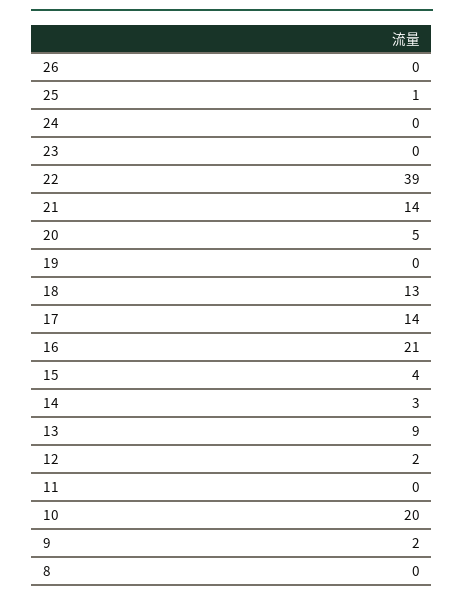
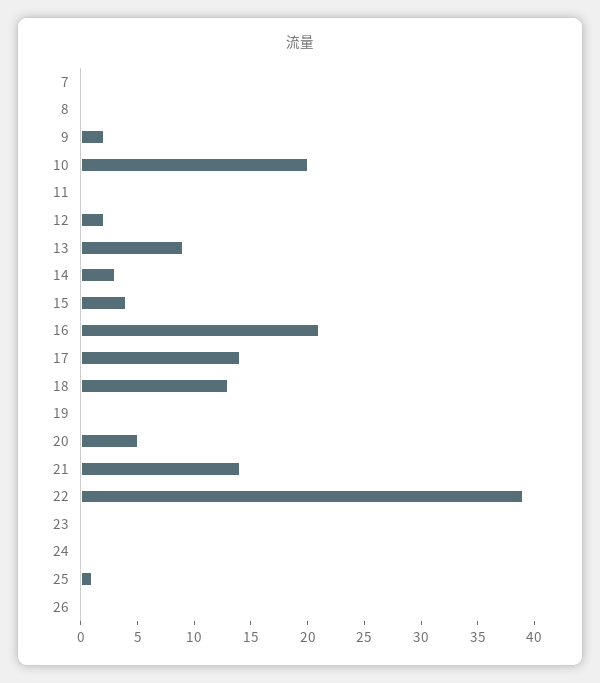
  {
    "26": 0,
    "25": 1,
    "24": 0,
    "23": 0,
    "22": 39,
    "21": 14,
    "20": 5,
    "19": 0,
    "18": 13,
    "17": 14,
    "16": 21,
    "15": 4,
    "14": 3,
    "13": 9,
    "12": 2,
    "11": 0,
    "10": 20,
    "9": 2,
-   "8": 0
+   "8": 0,
+   "7": 0
  }

